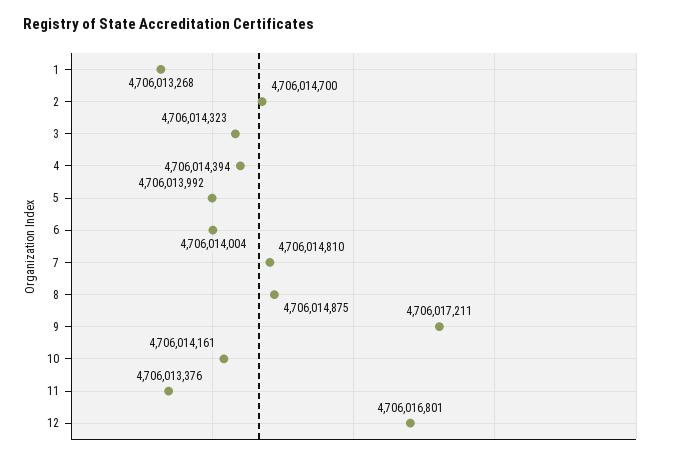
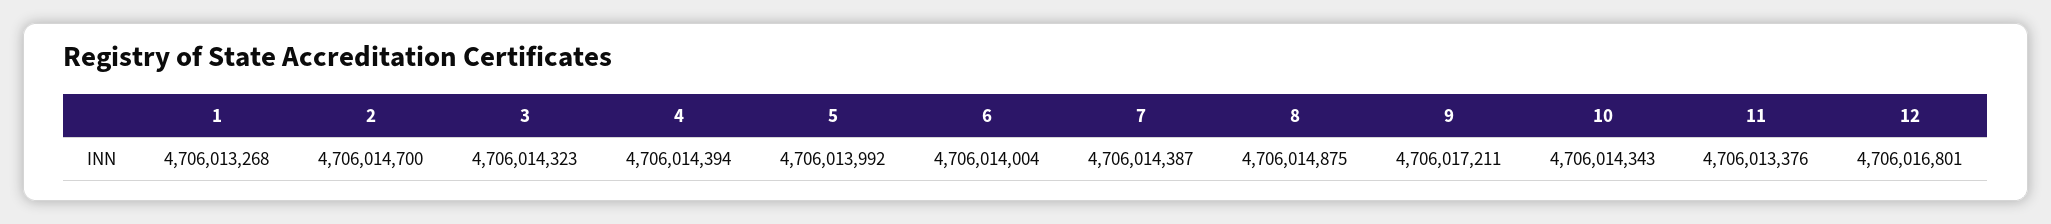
  {
    "1": 4706013268,
    "2": 4706014700,
    "3": 4706014323,
    "4": 4706014394,
    "5": 4706013992,
    "6": 4706014004,
-   "7": 4706014810,
+   "7": 4706014387,
    "8": 4706014875,
    "9": 4706017211,
-   "10": 4706014161,
+   "10": 4706014343,
    "11": 4706013376,
    "12": 4706016801
  }

